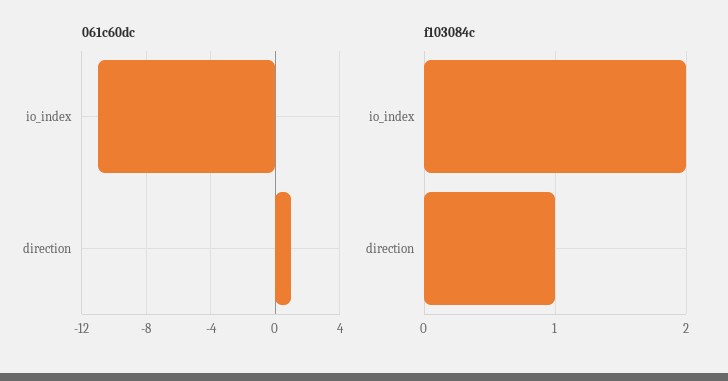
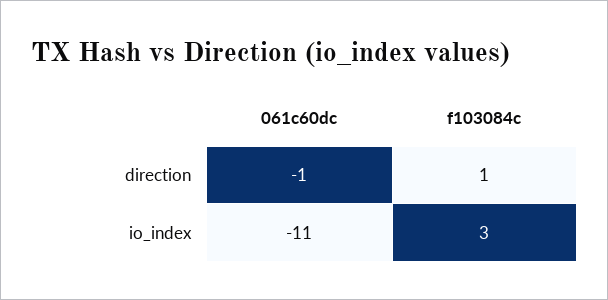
  {
    "061c60dc": {
      "io_index": -11,
-     "direction": 1
+     "direction": -1
    },
    "f103084c": {
-     "io_index": 2,
+     "io_index": 3,
      "direction": 1
    }
  }

